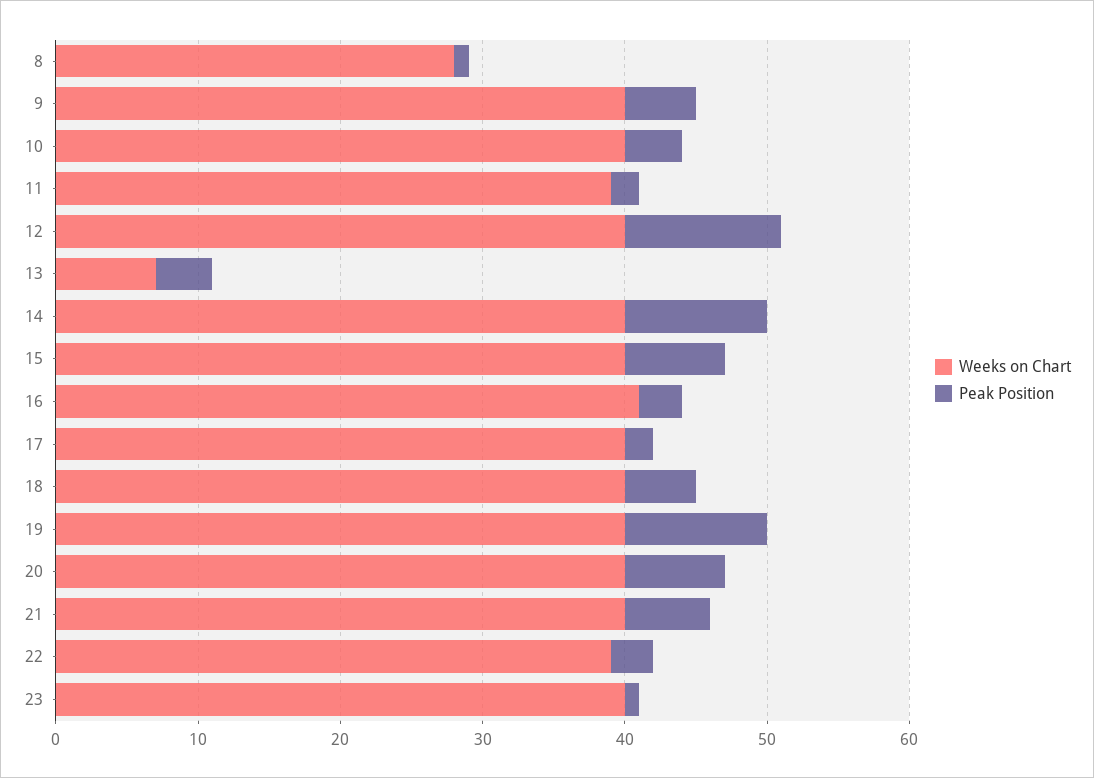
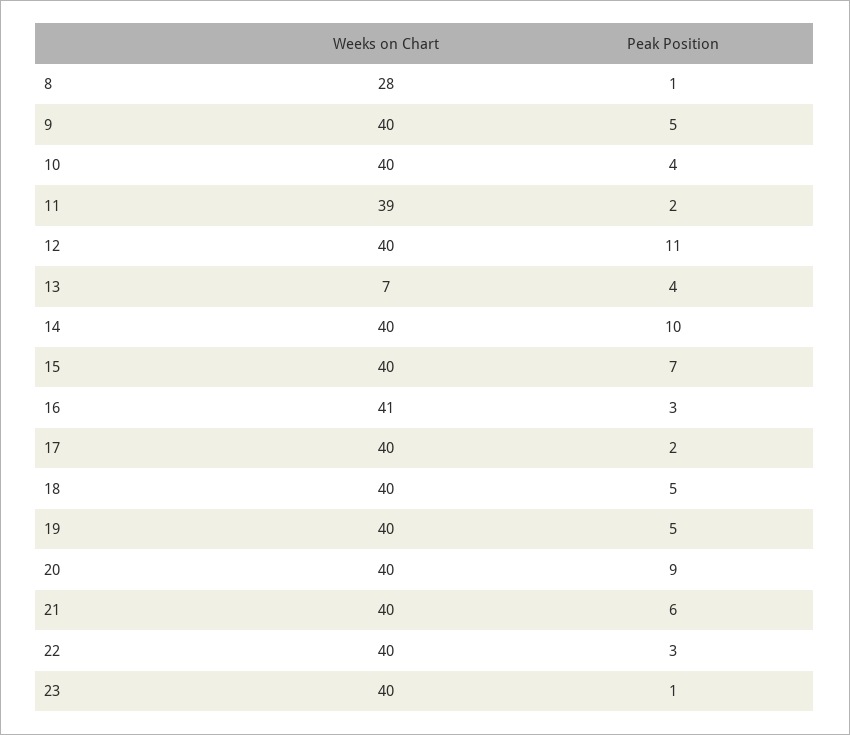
  {
    "Weeks on Chart": {
      "8": 28,
      "9": 40,
      "10": 40,
      "11": 39,
      "12": 40,
      "13": 7,
      "14": 40,
      "15": 40,
      "16": 41,
      "17": 40,
      "18": 40,
      "19": 40,
      "20": 40,
      "21": 40,
-     "22": 39,
+     "22": 40,
      "23": 40
    },
    "Peak Position": {
      "8": 1,
      "9": 5,
      "10": 4,
      "11": 2,
      "12": 11,
      "13": 4,
      "14": 10,
      "15": 7,
      "16": 3,
      "17": 2,
      "18": 5,
-     "19": 10,
+     "19": 5,
-     "20": 7,
+     "20": 9,
      "21": 6,
      "22": 3,
      "23": 1
    }
  }

